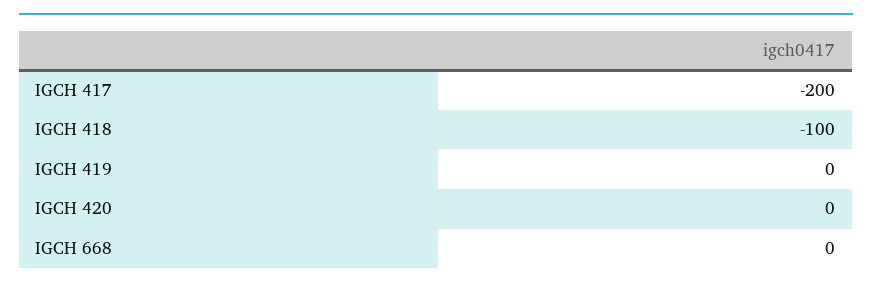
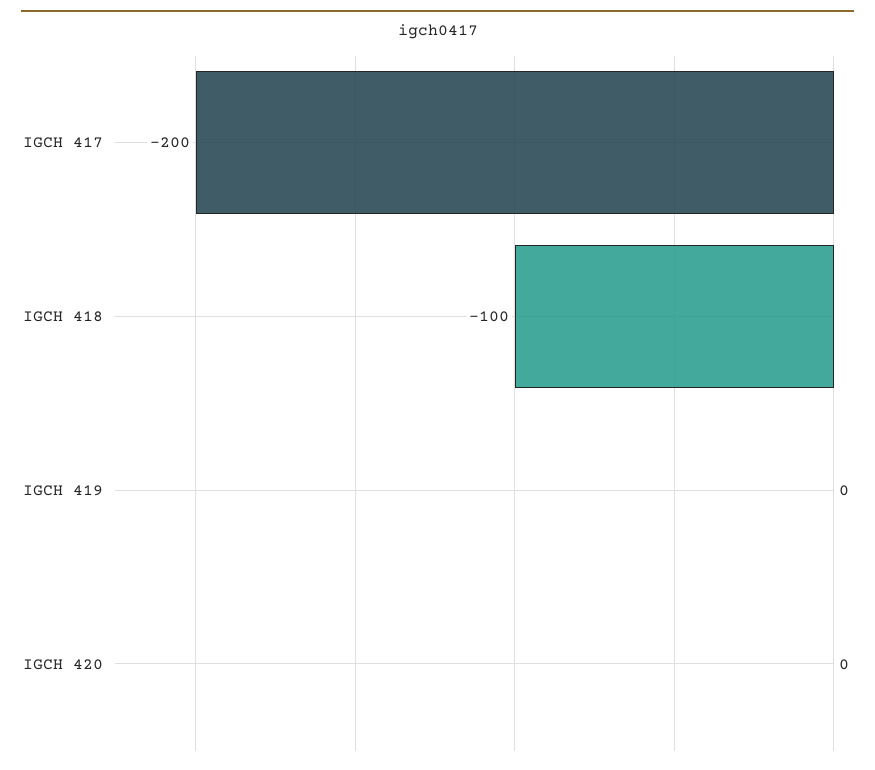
  {
    "IGCH 417": -200,
    "IGCH 418": -100,
    "IGCH 419": 0,
-   "IGCH 420": 0,
+   "IGCH 420": 0
-   "IGCH 668": 0
  }

